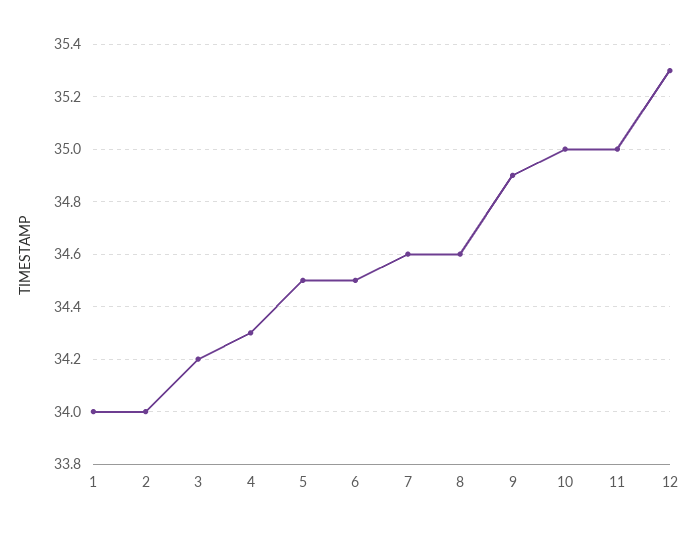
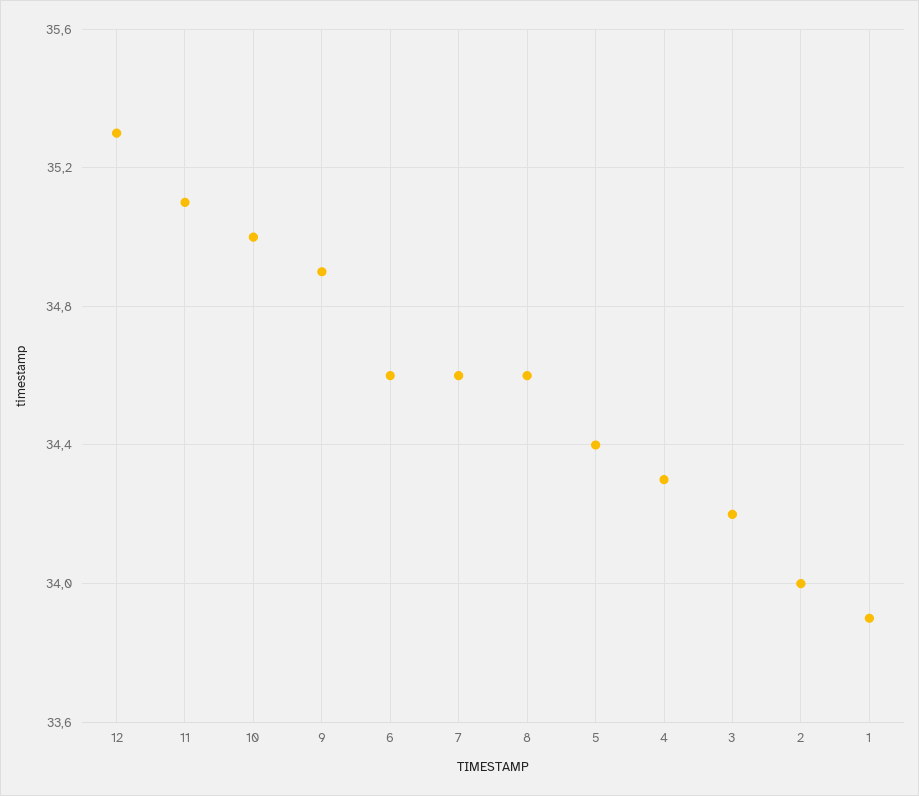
  {
-   "1": 34,
+   "1": 33.9,
    "2": 34,
    "3": 34.2,
    "4": 34.3,
-   "5": 34.5,
+   "5": 34.4,
-   "6": 34.5,
+   "6": 34.6,
    "7": 34.6,
    "8": 34.6,
    "9": 34.9,
    "10": 35,
-   "11": 35,
+   "11": 35.1,
    "12": 35.3
  }

